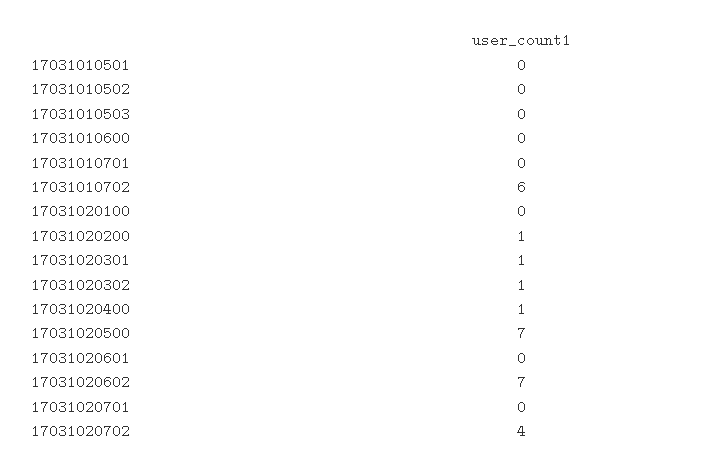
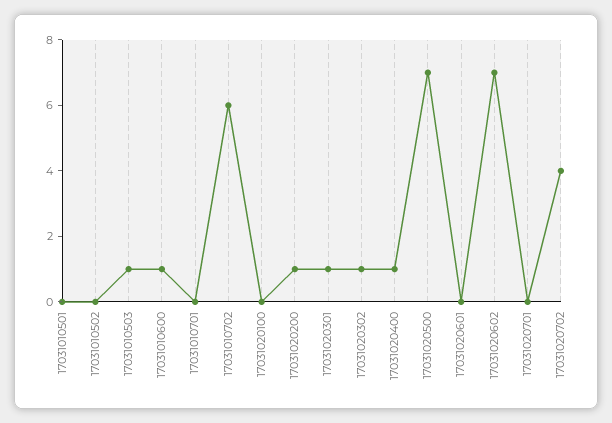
  {
    "17031010501": 0,
    "17031010502": 0,
-   "17031010503": 0,
+   "17031010503": 1,
-   "17031010600": 0,
+   "17031010600": 1,
    "17031010701": 0,
    "17031010702": 6,
    "17031020100": 0,
    "17031020200": 1,
    "17031020301": 1,
    "17031020302": 1,
    "17031020400": 1,
    "17031020500": 7,
    "17031020601": 0,
    "17031020602": 7,
    "17031020701": 0,
    "17031020702": 4
  }

